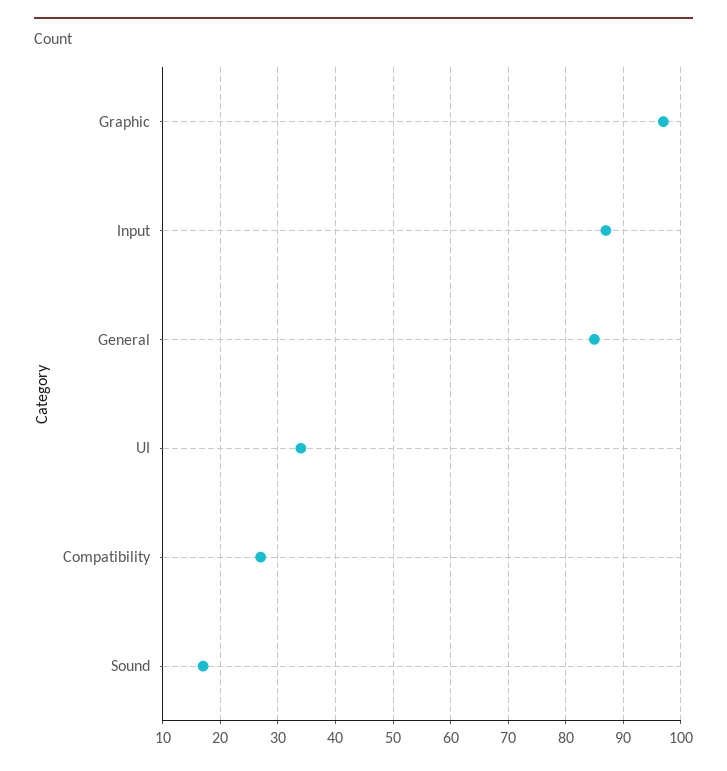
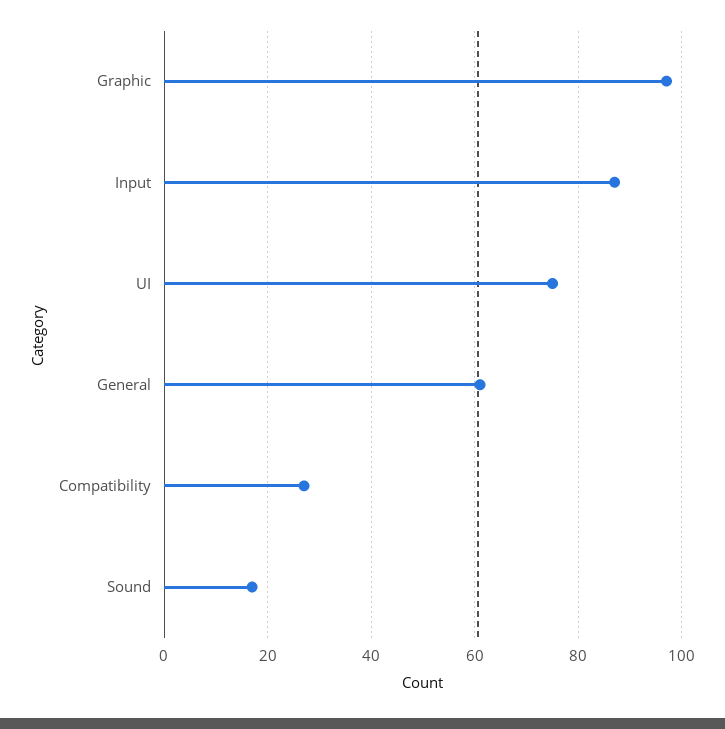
  {
    "Graphic": 95,
    "Input": 85,
-   "General": 85,
+   "General": 60,
-   "UI": 35,
+   "UI": 75,
    "Compatibility": 25,
    "Sound": 15
  }

